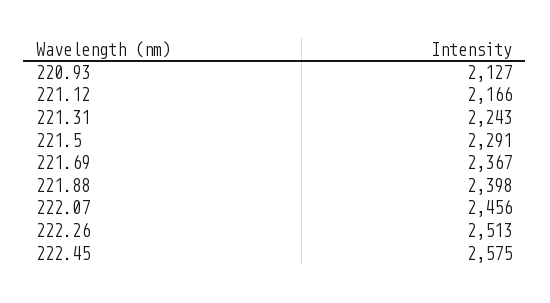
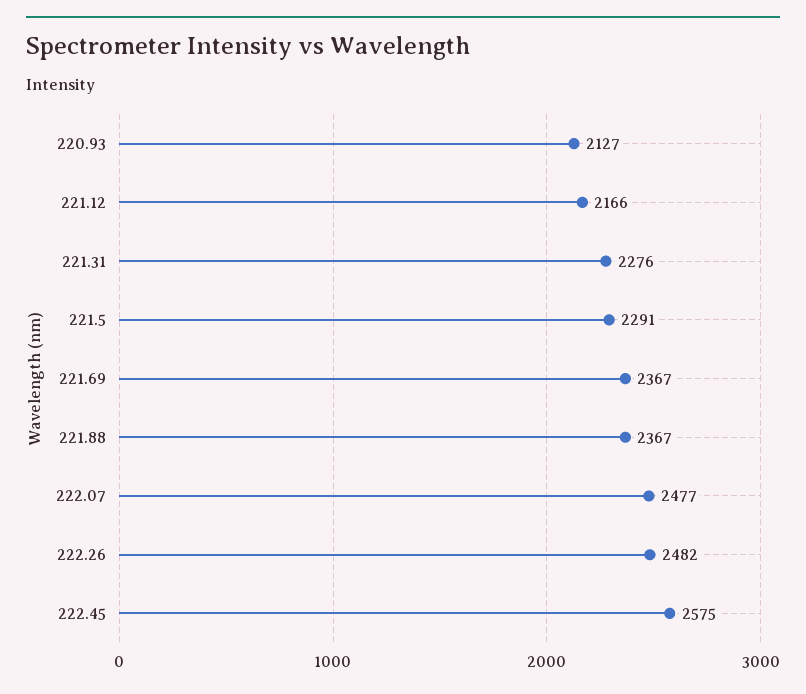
  {
    "220.93": 2127,
    "221.12": 2166,
-   "221.31": 2243,
+   "221.31": 2276,
    "221.5": 2291,
    "221.69": 2367,
-   "221.88": 2398,
+   "221.88": 2367,
-   "222.07": 2456,
+   "222.07": 2477,
-   "222.26": 2513,
+   "222.26": 2482,
    "222.45": 2575
  }

